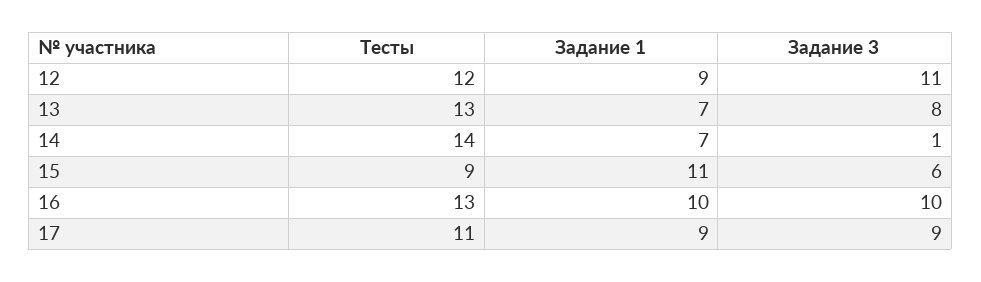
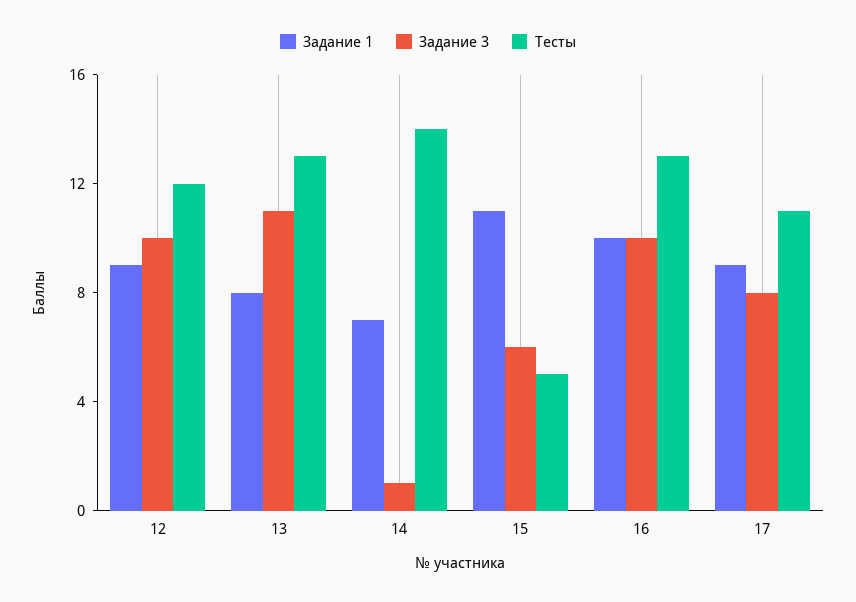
  {
    "Тесты": {
      "12": 12,
      "13": 13,
      "14": 14,
-     "15": 9,
+     "15": 5,
      "16": 13,
      "17": 11
    },
    "Задание 1": {
      "12": 9,
-     "13": 7,
+     "13": 8,
      "14": 7,
      "15": 11,
      "16": 10,
      "17": 9
    },
    "Задание 3": {
-     "12": 11,
+     "12": 10,
-     "13": 8,
+     "13": 11,
      "14": 1,
      "15": 6,
      "16": 10,
-     "17": 9
+     "17": 8
    }
  }

